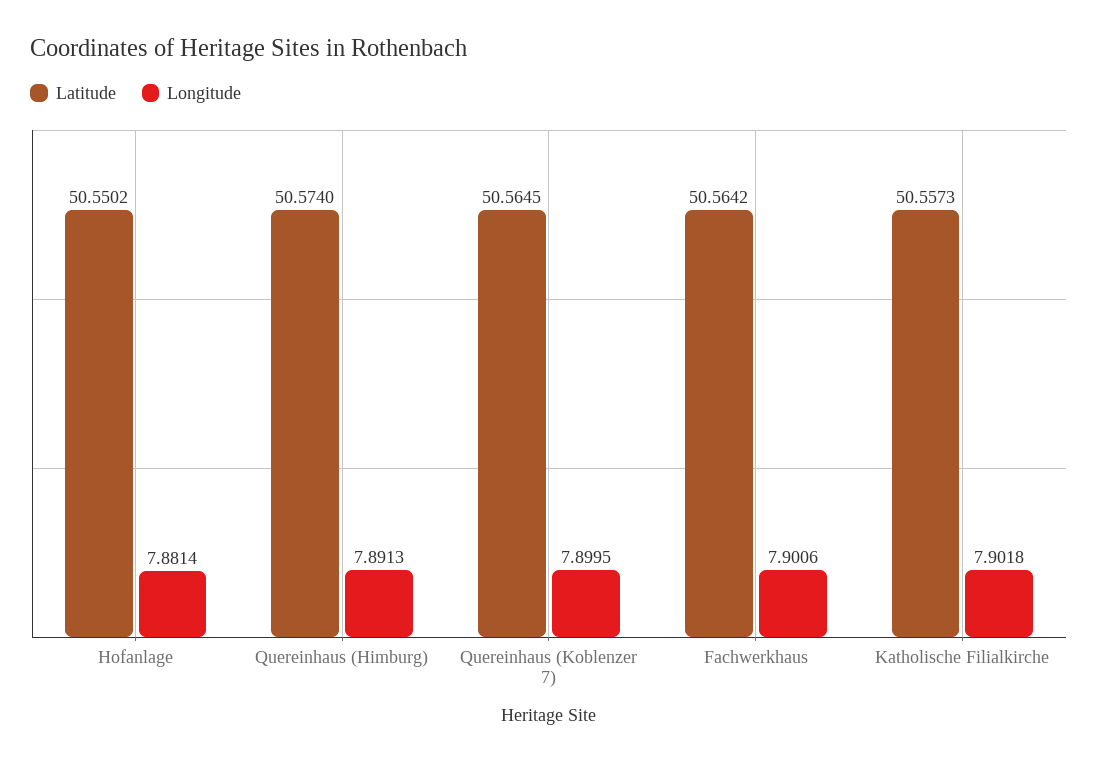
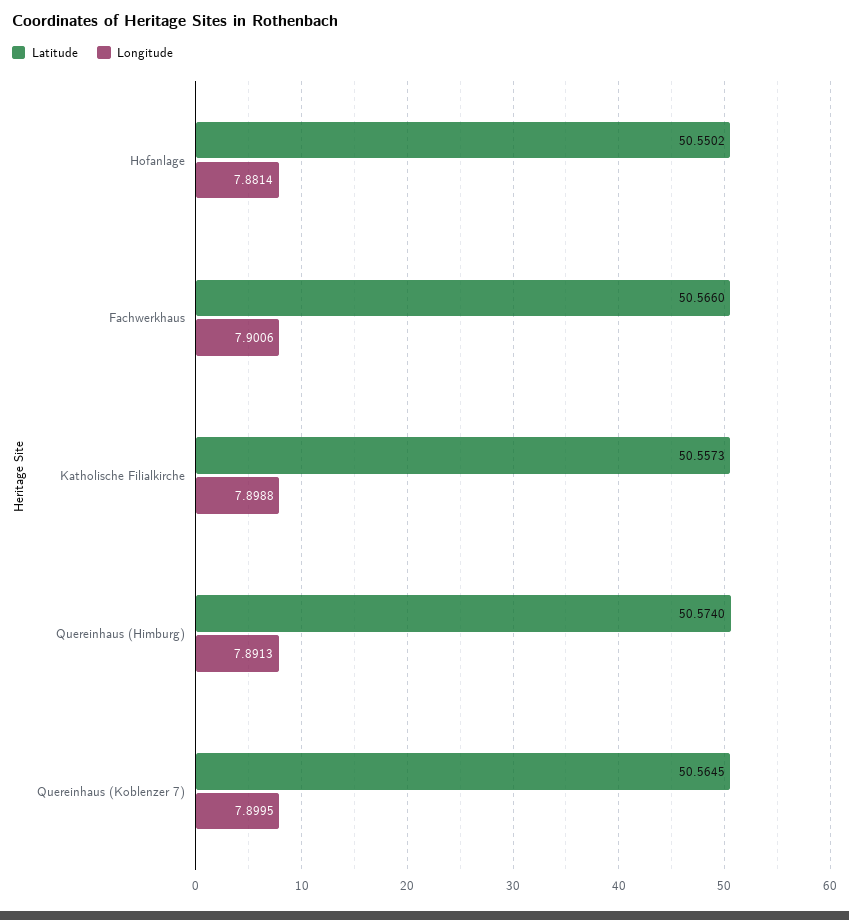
  {
    "Latitude": {
      "Hofanlage": 50.5502,
      "Quereinhaus (Himburg)": 50.574,
      "Quereinhaus (Koblenzer 7)": 50.5645,
-     "Fachwerkhaus": 50.5642,
+     "Fachwerkhaus": 50.566,
      "Katholische Filialkirche": 50.5573
    },
    "Longitude": {
      "Hofanlage": 7.8814,
      "Quereinhaus (Himburg)": 7.8913,
      "Quereinhaus (Koblenzer 7)": 7.8995,
      "Fachwerkhaus": 7.9006,
-     "Katholische Filialkirche": 7.9018
+     "Katholische Filialkirche": 7.8988
    }
  }

